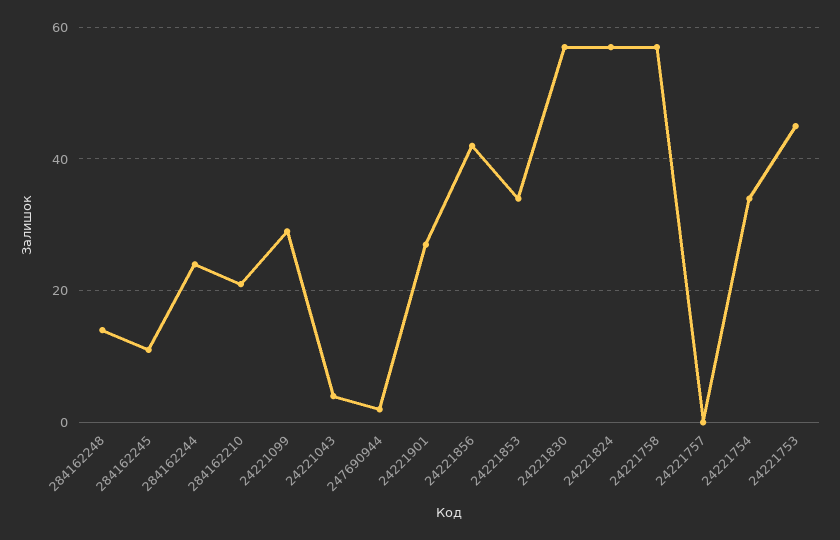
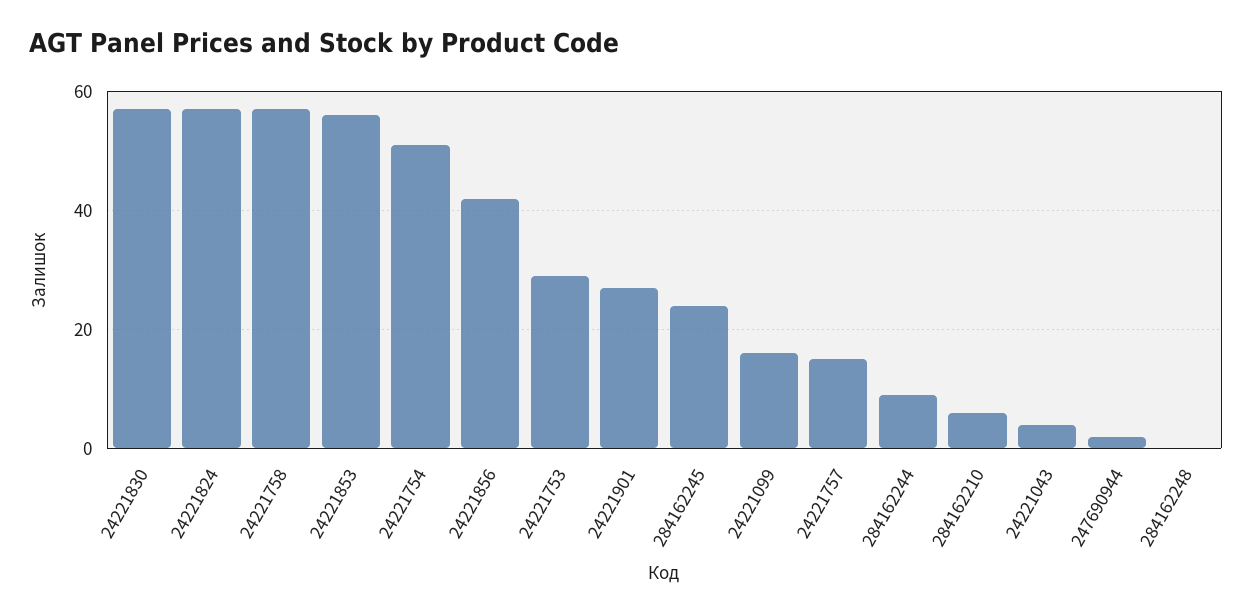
  {
-   "284162248": 15,
+   "284162248": 0,
-   "284162245": 10,
+   "284162245": 25,
-   "284162244": 25,
+   "284162244": 10,
-   "284162210": 20,
+   "284162210": 5,
-   "24221099": 30,
+   "24221099": 15,
    "24221043": 5,
    "247690944": 0,
    "24221901": 25,
    "24221856": 40,
-   "24221853": 35,
+   "24221853": 55,
    "24221830": 55,
    "24221824": 55,
    "24221758": 55,
-   "24221757": 0,
+   "24221757": 15,
-   "24221754": 35,
+   "24221754": 50,
-   "24221753": 45
+   "24221753": 30
  }

